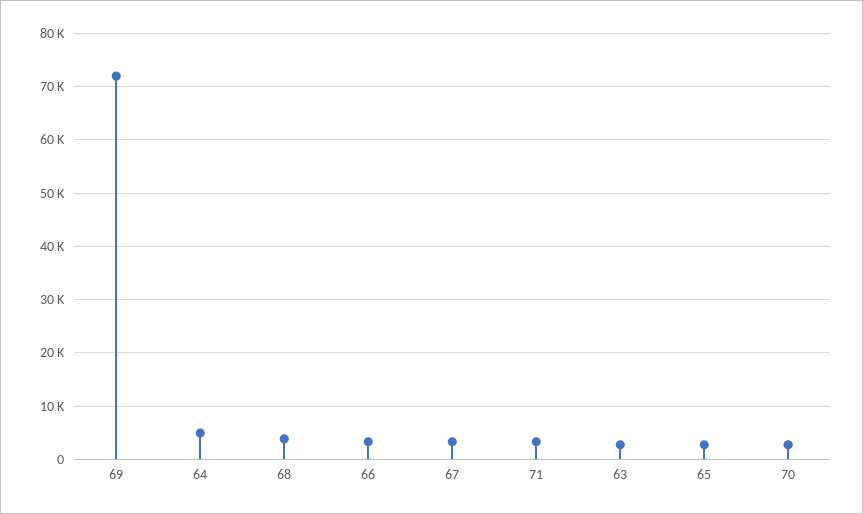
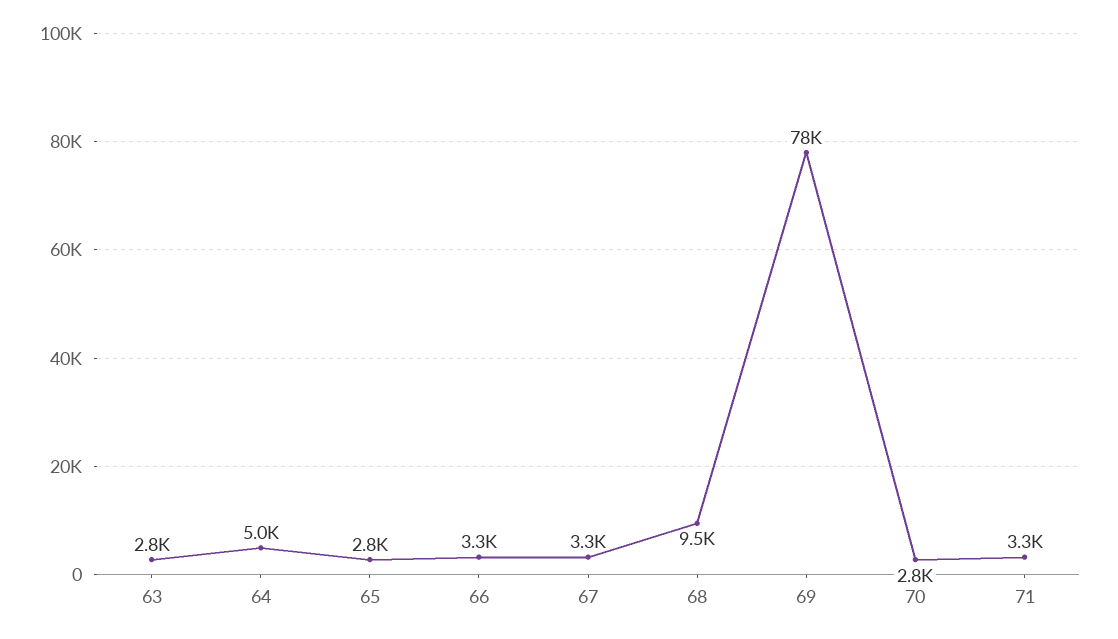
  {
-   "69": 72000,
+   "69": 78000,
    "64": 5000,
-   "68": 4000,
+   "68": 9500,
    "66": 3300,
    "67": 3300,
    "71": 3300,
    "63": 2800,
    "65": 2800,
    "70": 2800
  }

